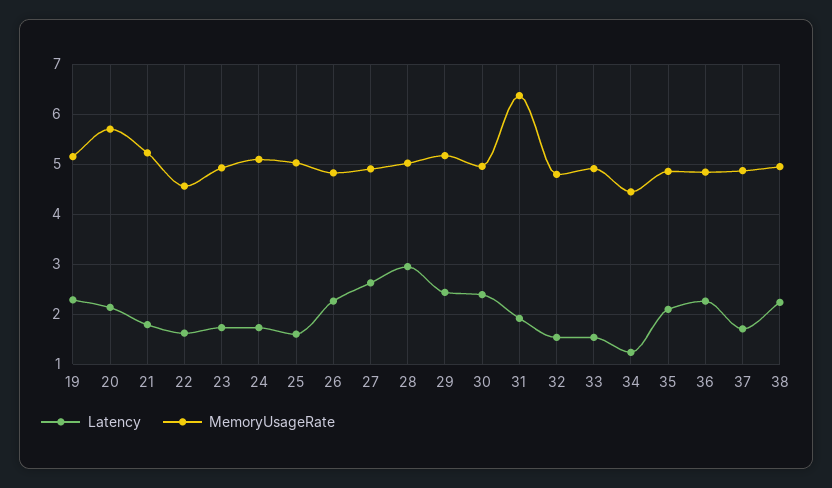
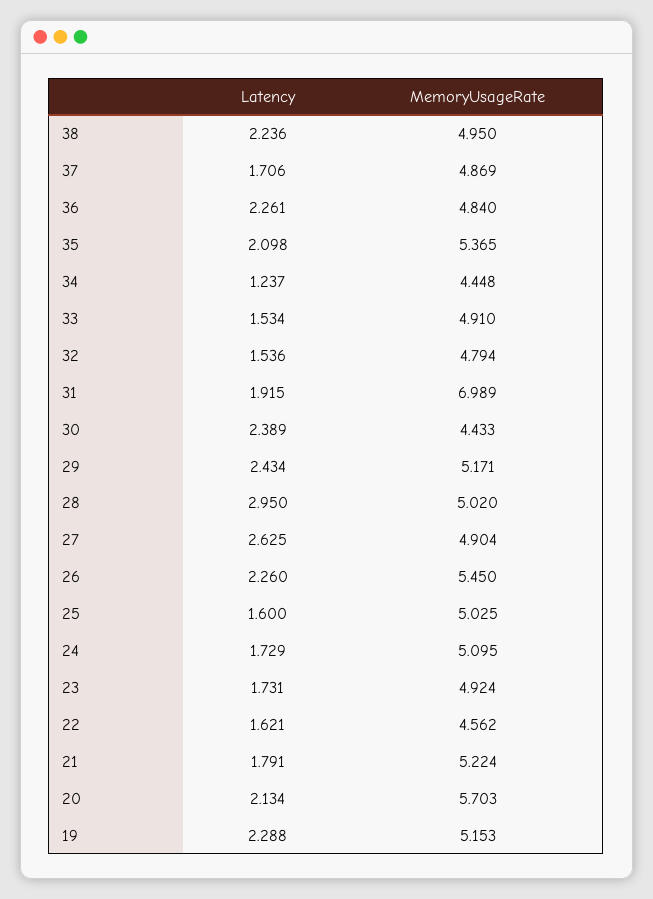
  {
    "Latency": {
      "19": 2.288,
      "20": 2.134,
      "21": 1.791,
      "22": 1.621,
      "23": 1.731,
      "24": 1.729,
      "25": 1.6,
      "26": 2.26,
      "27": 2.625,
      "28": 2.95,
      "29": 2.434,
      "30": 2.389,
      "31": 1.915,
      "32": 1.536,
      "33": 1.534,
      "34": 1.237,
      "35": 2.098,
      "36": 2.261,
      "37": 1.706,
      "38": 2.236
    },
    "MemoryUsageRate": {
      "19": 5.153,
      "20": 5.703,
      "21": 5.224,
      "22": 4.562,
      "23": 4.924,
      "24": 5.095,
      "25": 5.025,
-     "26": 4.8,
+     "26": 5.45,
      "27": 4.904,
      "28": 5.02,
      "29": 5.171,
-     "30": 5,
+     "30": 4.433,
-     "31": 6.4,
+     "31": 6.989,
      "32": 4.794,
      "33": 4.91,
      "34": 4.448,
-     "35": 4.8,
+     "35": 5.365,
      "36": 4.84,
      "37": 4.869,
      "38": 4.95
    }
  }

